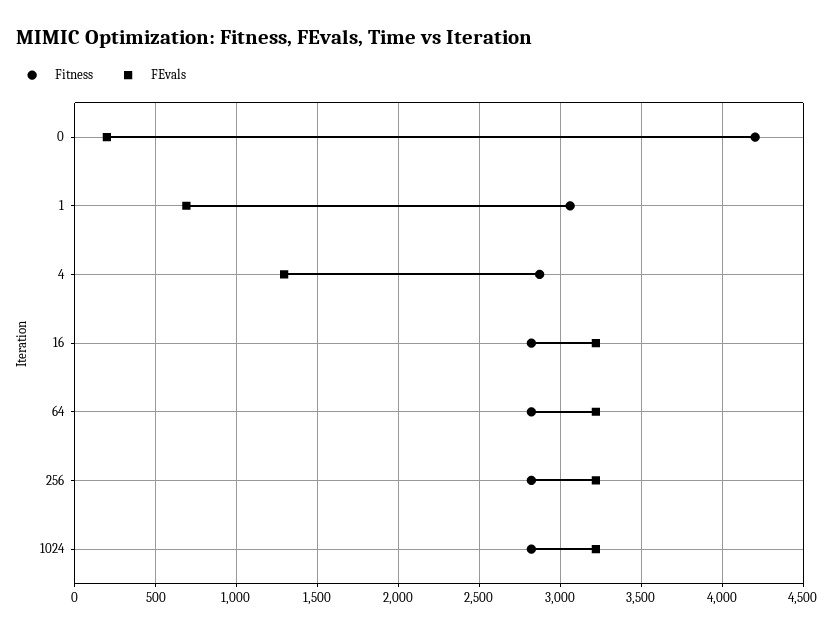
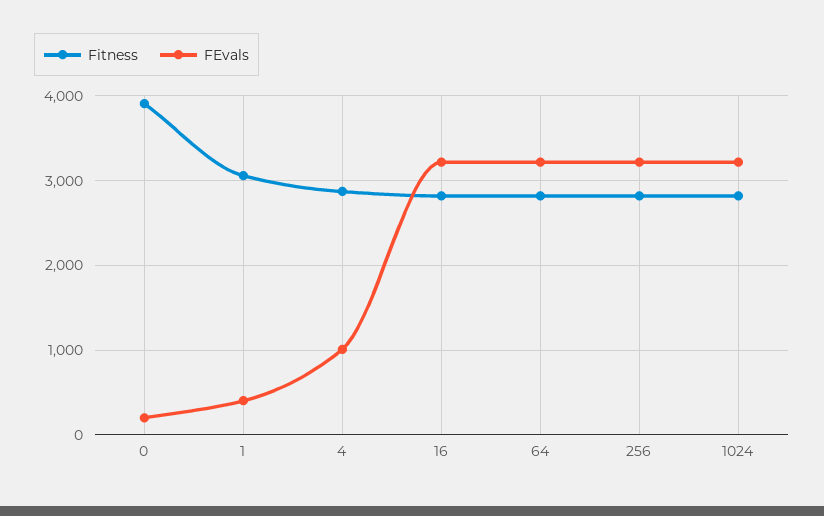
  {
    "Fitness": {
-     "0": 4200,
+     "0": 3900,
      "1": 3050,
      "4": 2850,
      "16": 2800,
      "64": 2800,
      "256": 2800,
      "1024": 2800
    },
    "FEvals": {
      "0": 200,
-     "1": 700,
+     "1": 400,
-     "4": 1300,
+     "4": 1000,
      "16": 3200,
      "64": 3200,
      "256": 3200,
      "1024": 3200
    }
  }

